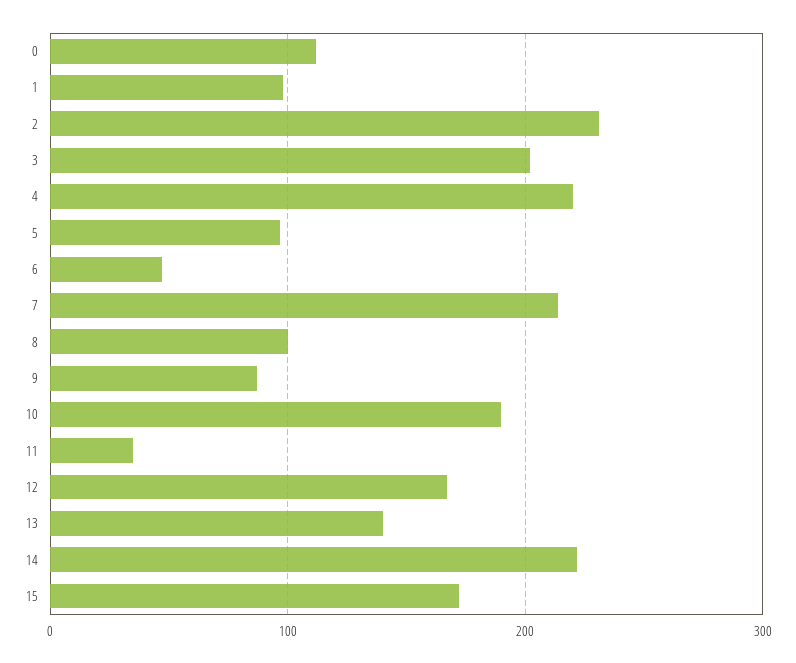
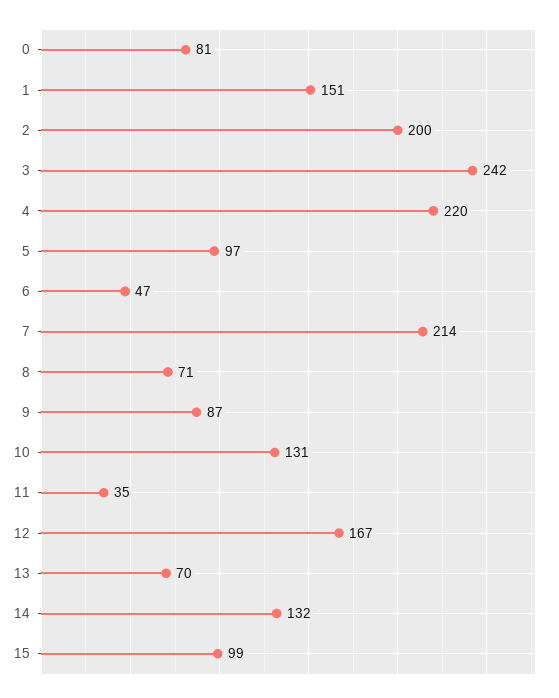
  {
-   "0": 110,
+   "0": 81,
-   "1": 100,
+   "1": 151,
-   "2": 230,
+   "2": 200,
-   "3": 200,
+   "3": 242,
    "4": 220,
    "5": 97,
    "6": 47,
    "7": 214,
-   "8": 100,
+   "8": 71,
    "9": 87,
-   "10": 190,
+   "10": 131,
    "11": 35,
    "12": 167,
-   "13": 140,
+   "13": 70,
-   "14": 220,
+   "14": 132,
-   "15": 170
+   "15": 99
  }

